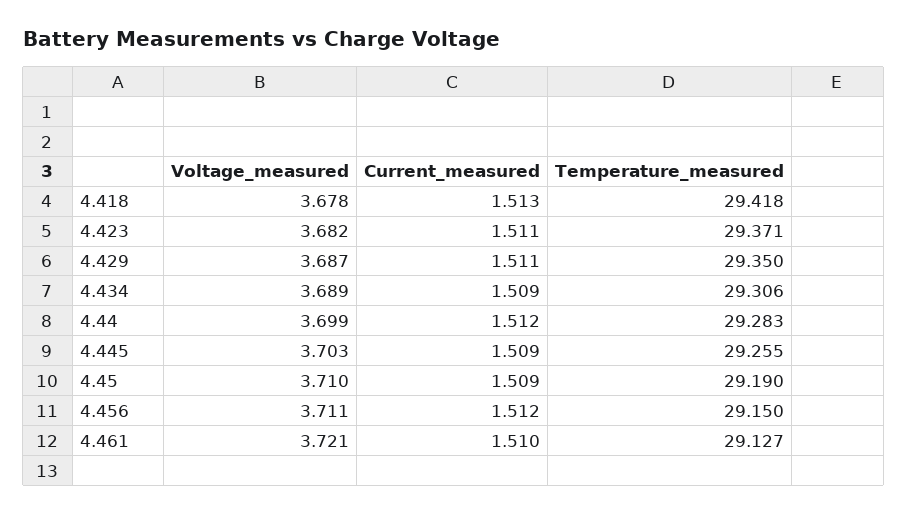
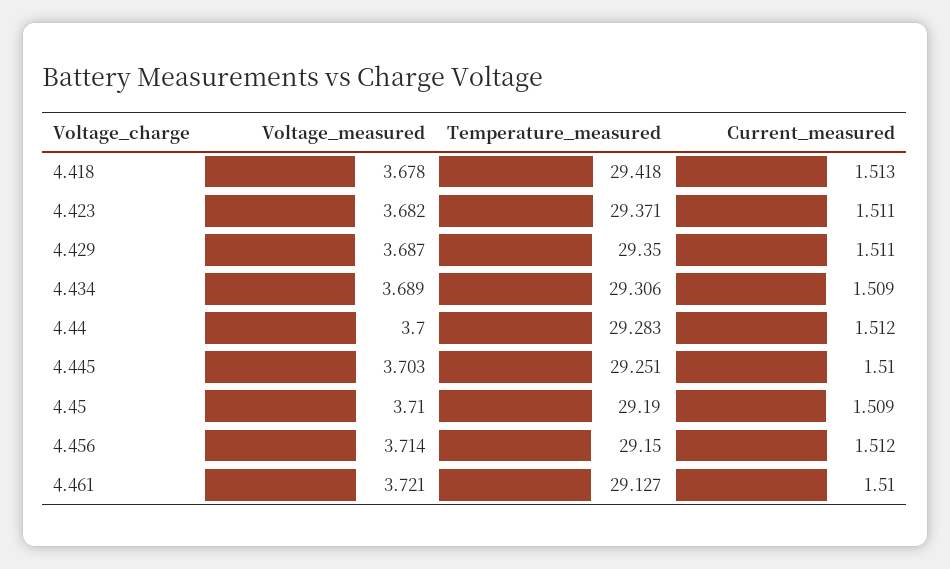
  {
    "Voltage_measured": {
      "4.418": 3.678,
      "4.423": 3.682,
      "4.429": 3.687,
      "4.434": 3.689,
-     "4.44": 3.699,
+     "4.44": 3.7,
      "4.445": 3.703,
      "4.45": 3.71,
-     "4.456": 3.711,
+     "4.456": 3.714,
      "4.461": 3.721
    },
    "Current_measured": {
      "4.418": 1.513,
      "4.423": 1.511,
      "4.429": 1.511,
      "4.434": 1.509,
      "4.44": 1.512,
-     "4.445": 1.509,
+     "4.445": 1.51,
      "4.45": 1.509,
      "4.456": 1.512,
      "4.461": 1.51
    },
    "Temperature_measured": {
      "4.418": 29.418,
      "4.423": 29.371,
      "4.429": 29.35,
      "4.434": 29.306,
      "4.44": 29.283,
-     "4.445": 29.255,
+     "4.445": 29.251,
      "4.45": 29.19,
      "4.456": 29.15,
      "4.461": 29.127
    }
  }

